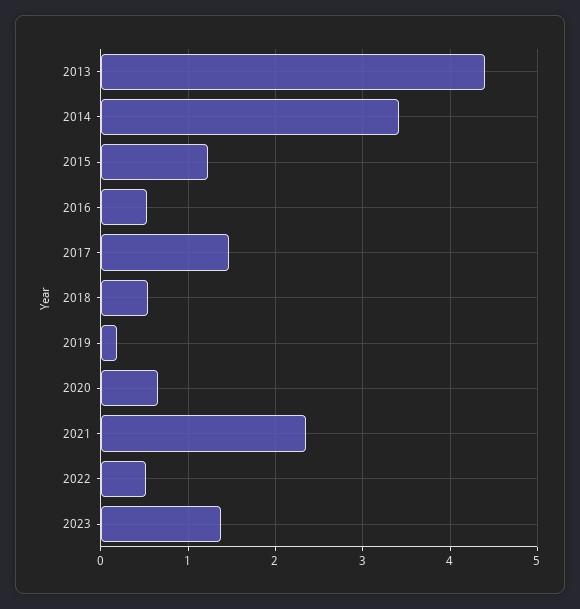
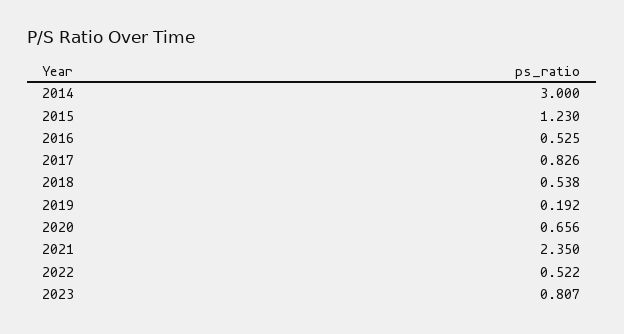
  {
-   "2013": 4.4,
-   "2014": 3.4,
+   "2014": 3,
    "2015": 1.23,
    "2016": 0.525,
-   "2017": 1.5,
+   "2017": 0.826,
    "2018": 0.538,
    "2019": 0.192,
    "2020": 0.656,
    "2021": 2.35,
    "2022": 0.522,
-   "2023": 1.4
+   "2023": 0.807
  }

